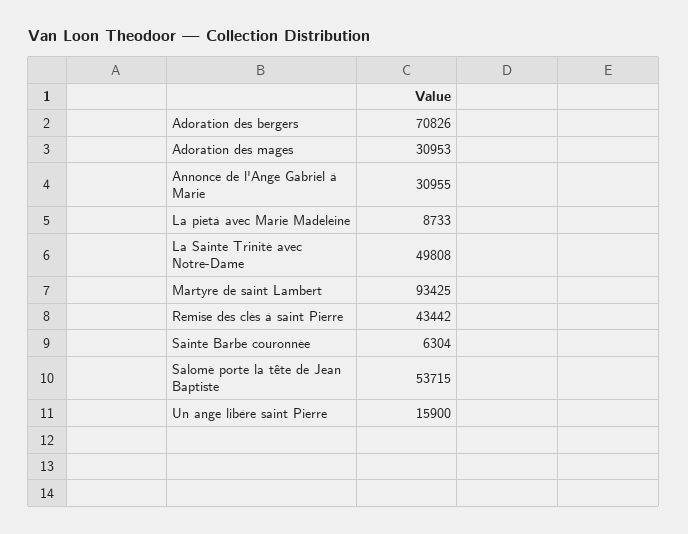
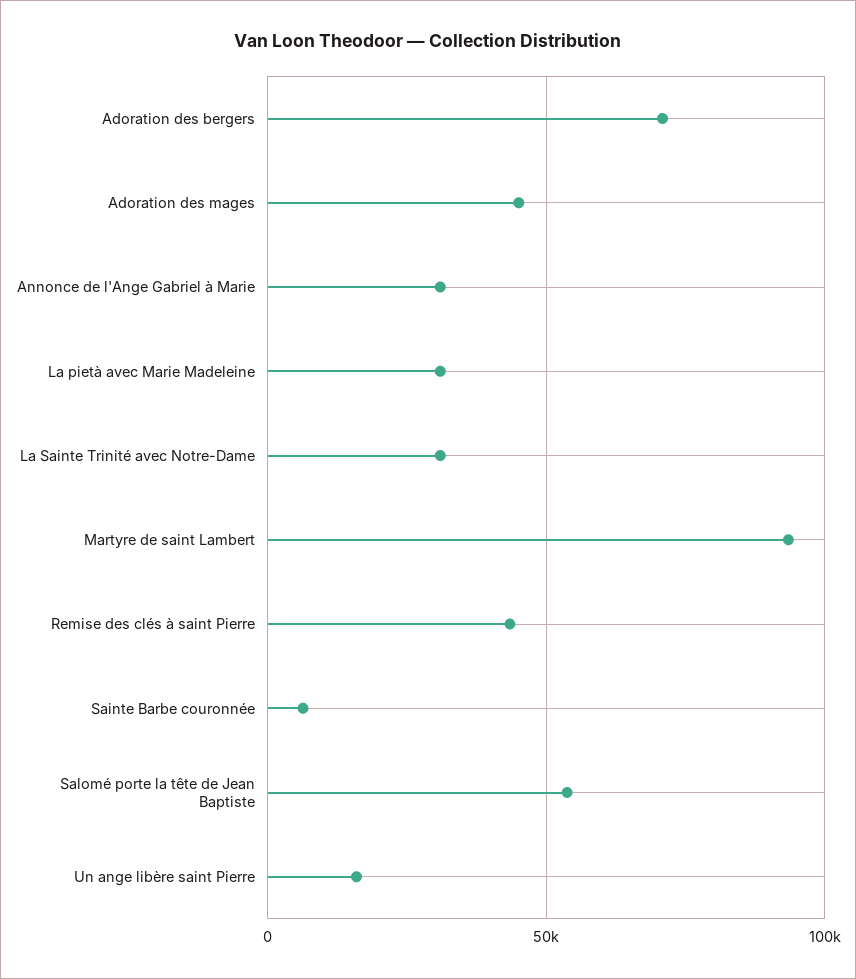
  {
    "Adoration des bergers": 70826,
-   "Adoration des mages": 30953,
+   "Adoration des mages": 45000,
    "Annonce de l'Ange Gabriel à Marie": 30955,
-   "La pietà avec Marie Madeleine": 8733,
+   "La pietà avec Marie Madeleine": 30000,
-   "La Sainte Trinité avec Notre-Dame": 49808,
+   "La Sainte Trinité avec Notre-Dame": 30000,
    "Martyre de saint Lambert": 93425,
    "Remise des clés à saint Pierre": 43442,
    "Sainte Barbe couronnée": 6304,
    "Salomé porte la tête de Jean Baptiste": 53715,
    "Un ange libère saint Pierre": 15900
  }

